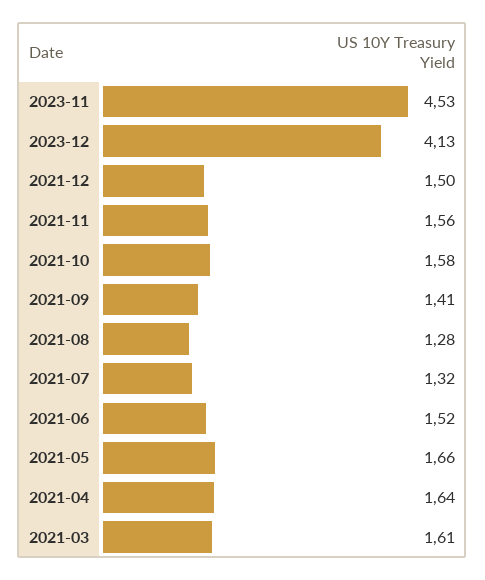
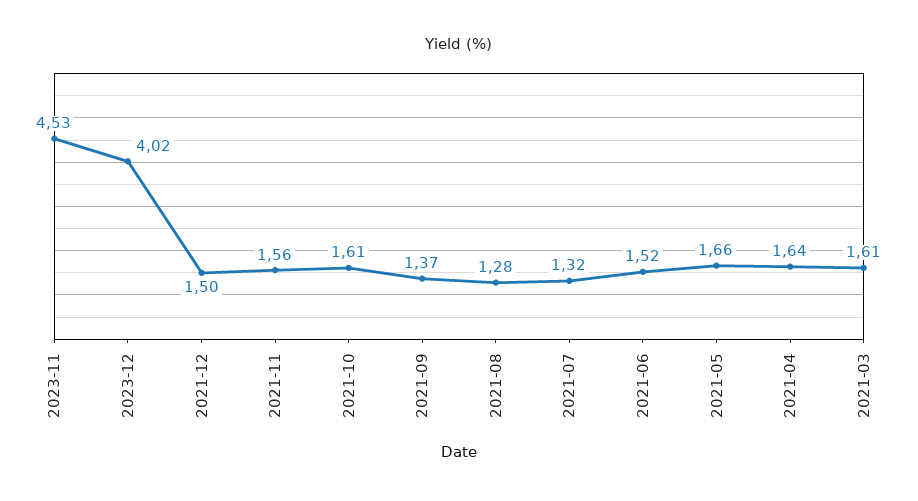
  {
    "2023-11": 4.53,
-   "2023-12": 4.13,
+   "2023-12": 4.02,
    "2021-12": 1.5,
    "2021-11": 1.56,
-   "2021-10": 1.58,
+   "2021-10": 1.61,
-   "2021-09": 1.41,
+   "2021-09": 1.37,
    "2021-08": 1.28,
    "2021-07": 1.32,
    "2021-06": 1.52,
    "2021-05": 1.66,
    "2021-04": 1.64,
    "2021-03": 1.61
  }

